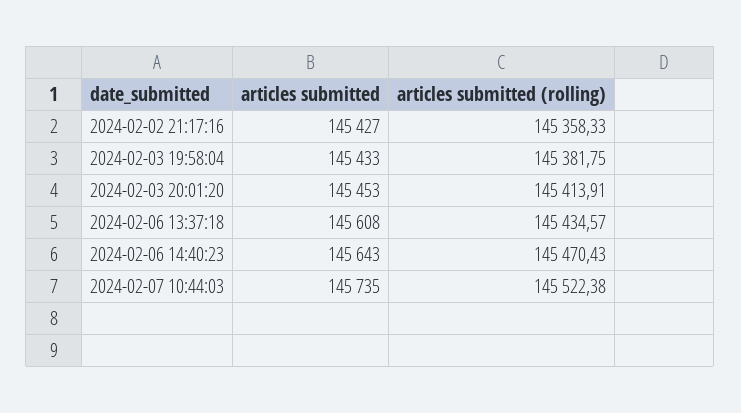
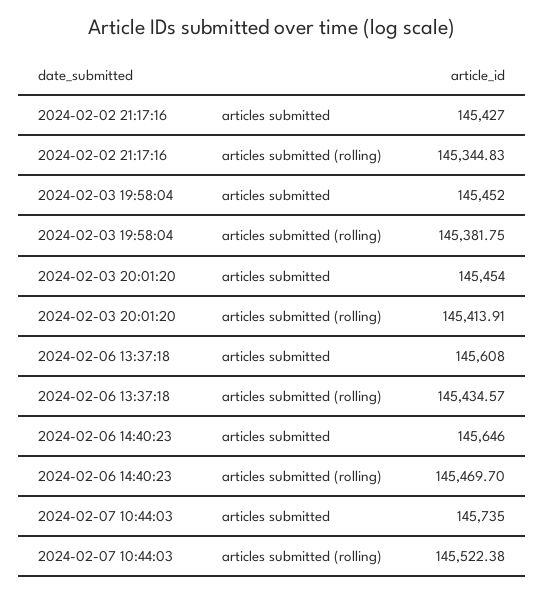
  {
    "articles submitted": {
      "2024-02-02 21:17:16": 145427,
-     "2024-02-03 19:58:04": 145433,
+     "2024-02-03 19:58:04": 145452,
-     "2024-02-03 20:01:20": 145453,
+     "2024-02-03 20:01:20": 145454,
      "2024-02-06 13:37:18": 145608,
-     "2024-02-06 14:40:23": 145643,
+     "2024-02-06 14:40:23": 145646,
      "2024-02-07 10:44:03": 145735
    },
    "articles submitted (rolling)": {
-     "2024-02-02 21:17:16": 145358.33,
+     "2024-02-02 21:17:16": 145344.83,
      "2024-02-03 19:58:04": 145381.75,
      "2024-02-03 20:01:20": 145413.91,
      "2024-02-06 13:37:18": 145434.57,
-     "2024-02-06 14:40:23": 145470.43,
+     "2024-02-06 14:40:23": 145469.7,
      "2024-02-07 10:44:03": 145522.38
    }
  }

